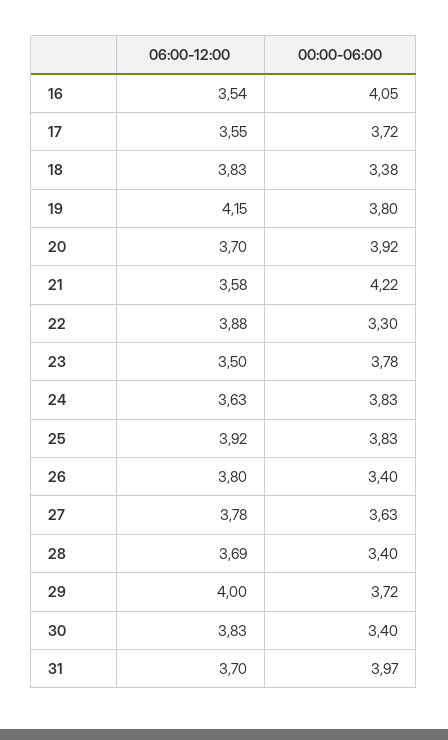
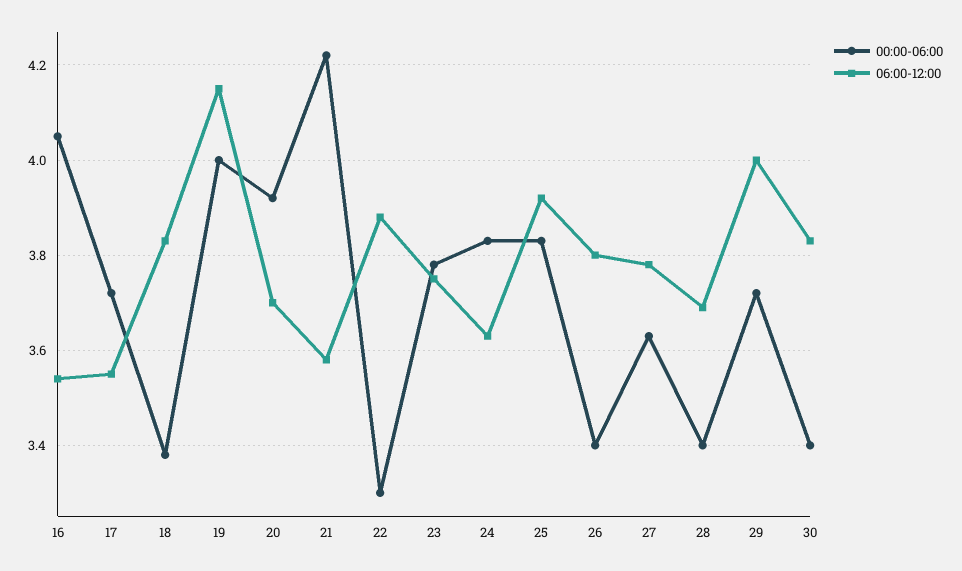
  {
    "06:00-12:00": {
      "16": 3.54,
      "17": 3.55,
      "18": 3.83,
      "19": 4.15,
      "20": 3.7,
      "21": 3.58,
      "22": 3.88,
-     "23": 3.5,
+     "23": 3.75,
      "24": 3.63,
      "25": 3.92,
      "26": 3.8,
      "27": 3.78,
      "28": 3.69,
      "29": 4,
-     "30": 3.83,
+     "30": 3.83
-     "31": 3.7
    },
    "00:00-06:00": {
      "16": 4.05,
      "17": 3.72,
      "18": 3.38,
-     "19": 3.8,
+     "19": 4,
      "20": 3.92,
      "21": 4.22,
      "22": 3.3,
      "23": 3.78,
      "24": 3.83,
      "25": 3.83,
      "26": 3.4,
      "27": 3.63,
      "28": 3.4,
      "29": 3.72,
-     "30": 3.4,
+     "30": 3.4
-     "31": 3.97
    }
  }

